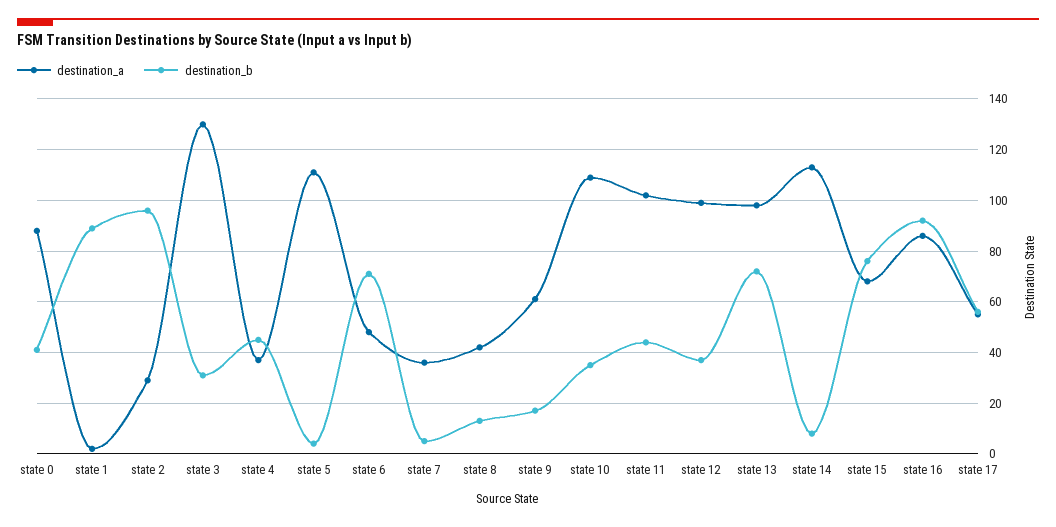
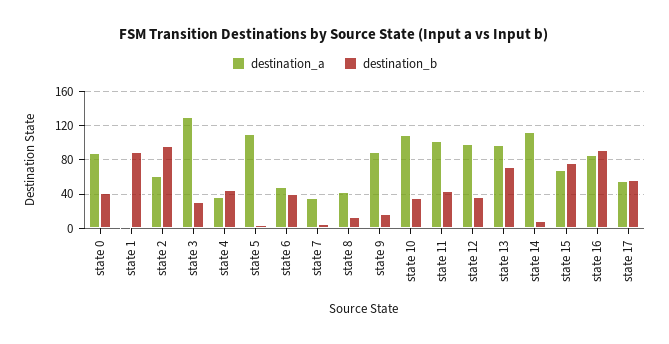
  {
    "destination_a": {
      "state 0": 90,
      "state 1": 0,
-     "state 2": 30,
+     "state 2": 60,
      "state 3": 130,
      "state 4": 35,
      "state 5": 110,
      "state 6": 50,
      "state 7": 35,
      "state 8": 40,
-     "state 9": 60,
+     "state 9": 90,
      "state 10": 110,
      "state 11": 100,
      "state 12": 100,
      "state 13": 100,
      "state 14": 115,
      "state 15": 70,
      "state 16": 85,
      "state 17": 55
    },
    "destination_b": {
      "state 0": 40,
      "state 1": 90,
      "state 2": 95,
      "state 3": 30,
      "state 4": 45,
      "state 5": 5,
-     "state 6": 70,
+     "state 6": 40,
      "state 7": 5,
      "state 8": 15,
      "state 9": 15,
      "state 10": 35,
      "state 11": 45,
      "state 12": 35,
      "state 13": 70,
      "state 14": 10,
      "state 15": 75,
      "state 16": 90,
      "state 17": 55
    }
  }

